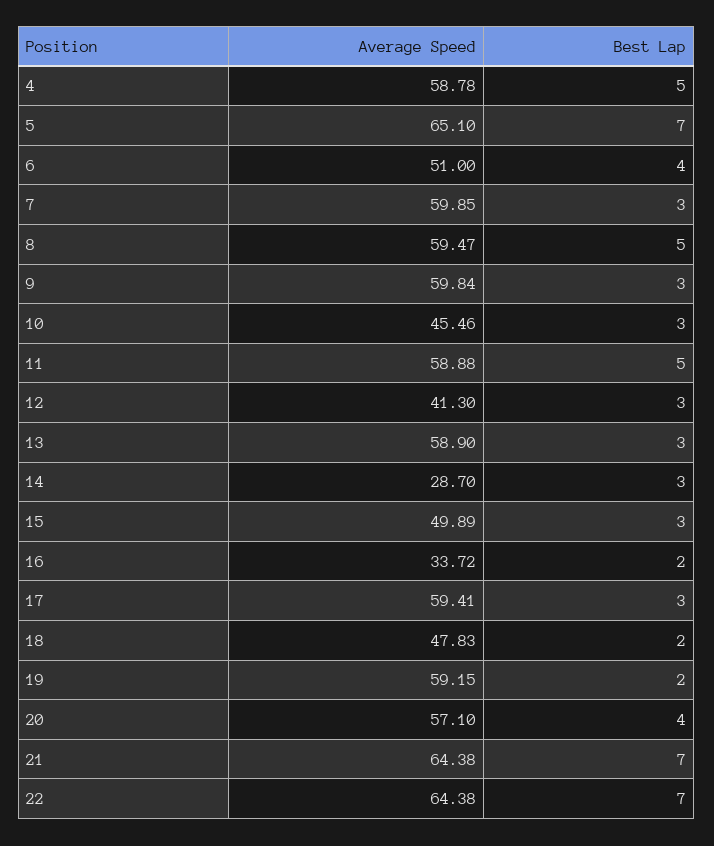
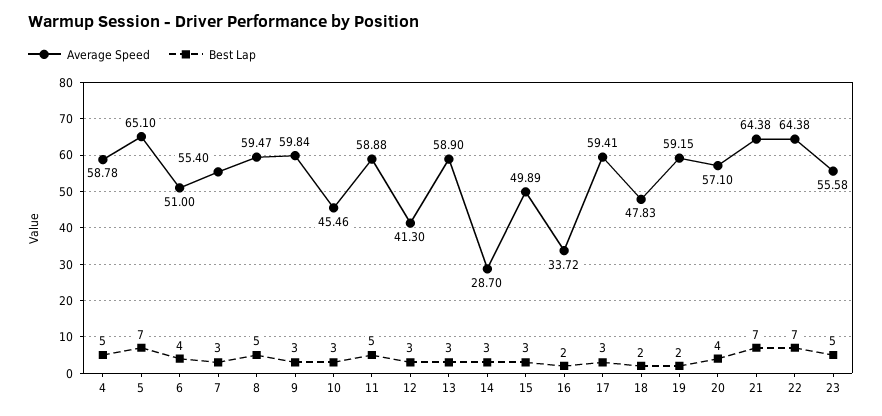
  {
    "Average Speed": {
      "4": 58.78,
      "5": 65.1,
      "6": 51,
-     "7": 59.85,
+     "7": 55.4,
      "8": 59.47,
      "9": 59.84,
      "10": 45.46,
      "11": 58.88,
      "12": 41.3,
      "13": 58.9,
      "14": 28.7,
      "15": 49.89,
      "16": 33.72,
      "17": 59.41,
      "18": 47.83,
      "19": 59.15,
      "20": 57.1,
      "21": 64.38,
-     "22": 64.38
+     "22": 64.38,
+     "23": 55.58
    },
    "Best Lap": {
      "4": 5,
      "5": 7,
      "6": 4,
      "7": 3,
      "8": 5,
      "9": 3,
      "10": 3,
      "11": 5,
      "12": 3,
      "13": 3,
      "14": 3,
      "15": 3,
      "16": 2,
      "17": 3,
      "18": 2,
      "19": 2,
      "20": 4,
      "21": 7,
-     "22": 7
+     "22": 7,
+     "23": 5
    }
  }

